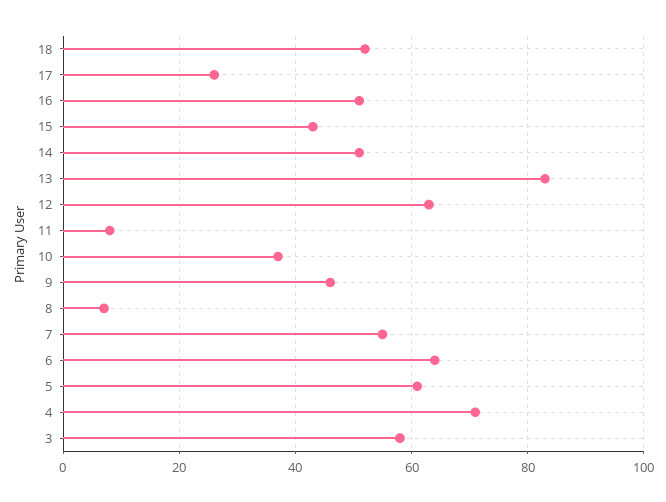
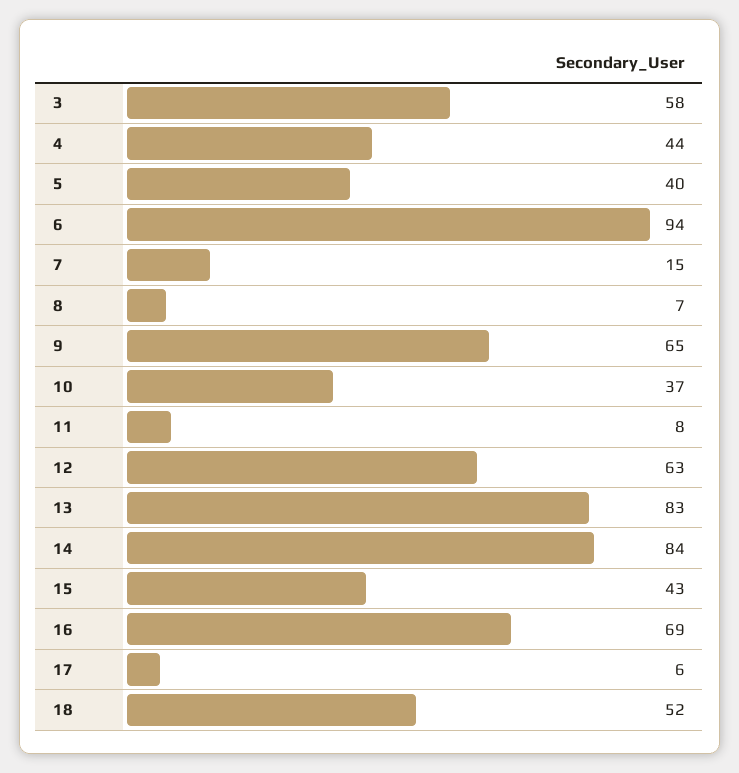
  {
    "18": 52,
-   "17": 25,
+   "17": 6,
-   "16": 50,
+   "16": 69,
    "15": 43,
-   "14": 50,
+   "14": 84,
    "13": 83,
    "12": 63,
    "11": 8,
    "10": 37,
-   "9": 45,
+   "9": 65,
    "8": 7,
-   "7": 55,
+   "7": 15,
-   "6": 65,
+   "6": 94,
-   "5": 60,
+   "5": 40,
-   "4": 70,
+   "4": 44,
    "3": 58
  }

